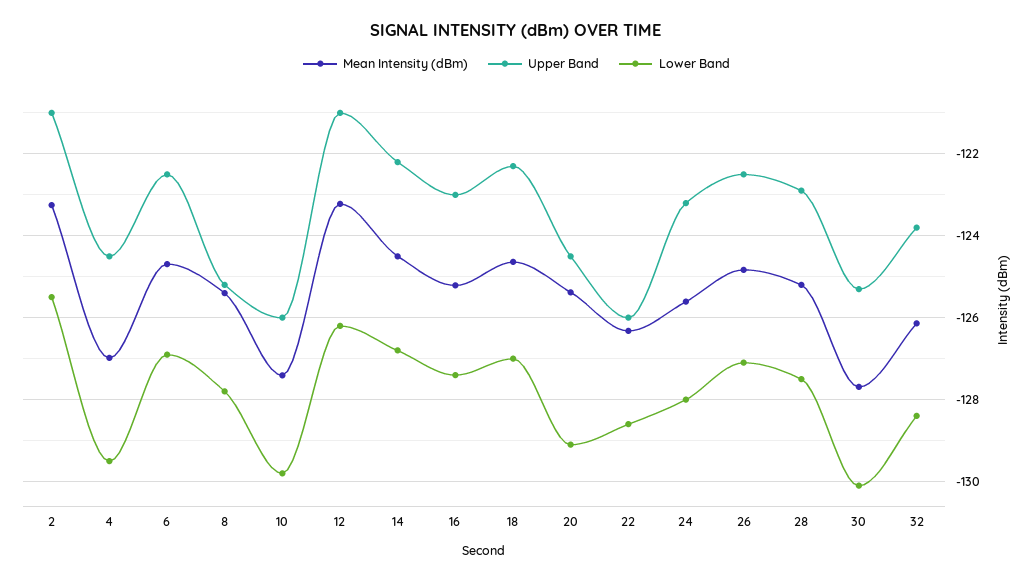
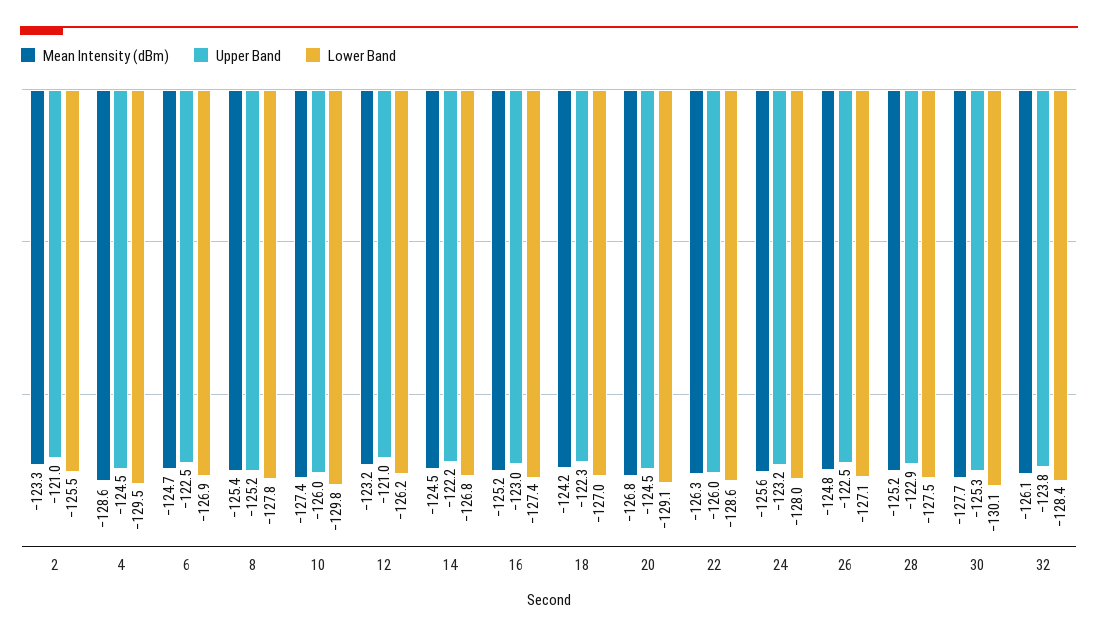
  {
    "Mean Intensity (dBm)": {
      "2": -123.3,
-     "4": -127,
+     "4": -128.6,
      "6": -124.7,
      "8": -125.4,
      "10": -127.4,
      "12": -123.2,
      "14": -124.5,
      "16": -125.2,
-     "18": -124.6,
+     "18": -124.2,
-     "20": -125.4,
+     "20": -126.8,
      "22": -126.3,
      "24": -125.6,
      "26": -124.8,
      "28": -125.2,
      "30": -127.7,
      "32": -126.1
    },
    "Upper Band": {
      "2": -121,
      "4": -124.5,
      "6": -122.5,
      "8": -125.2,
      "10": -126,
      "12": -121,
      "14": -122.2,
      "16": -123,
      "18": -122.3,
      "20": -124.5,
      "22": -126,
      "24": -123.2,
      "26": -122.5,
      "28": -122.9,
      "30": -125.3,
      "32": -123.8
    },
    "Lower Band": {
      "2": -125.5,
      "4": -129.5,
      "6": -126.9,
      "8": -127.8,
      "10": -129.8,
      "12": -126.2,
      "14": -126.8,
      "16": -127.4,
      "18": -127,
      "20": -129.1,
      "22": -128.6,
      "24": -128,
      "26": -127.1,
      "28": -127.5,
      "30": -130.1,
      "32": -128.4
    }
  }

